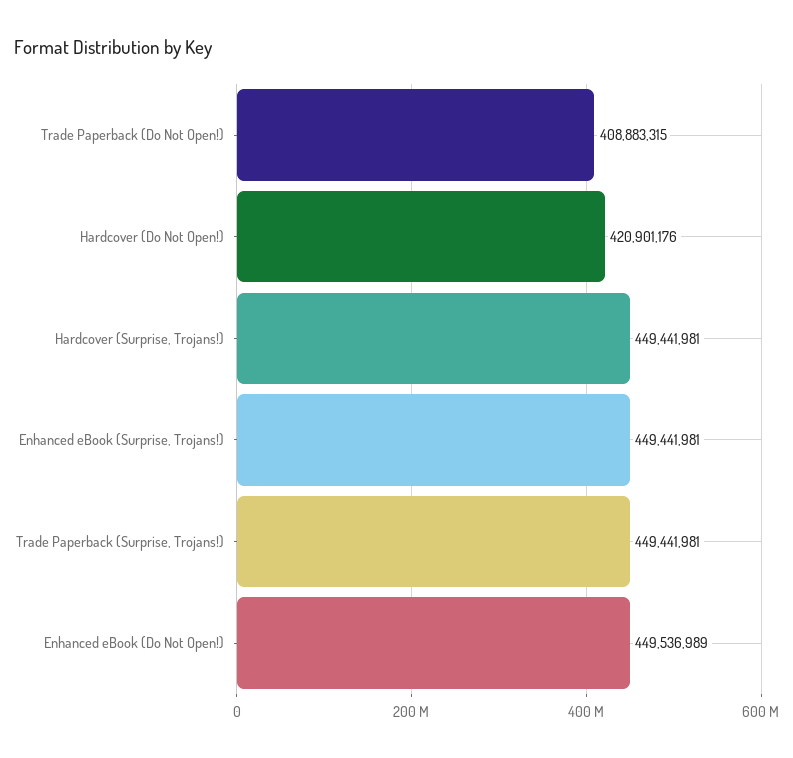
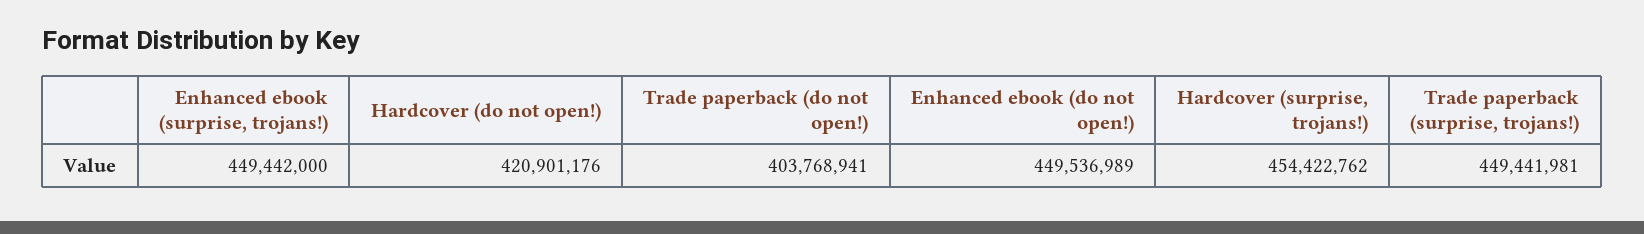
  {
-   "Trade Paperback (Do Not Open!)": 408883315,
+   "Trade Paperback (Do Not Open!)": 403768941,
    "Hardcover (Do Not Open!)": 420901176,
-   "Hardcover (Surprise, Trojans!)": 449441981,
+   "Hardcover (Surprise, Trojans!)": 454422762,
-   "Enhanced eBook (Surprise, Trojans!)": 449441981,
+   "Enhanced eBook (Surprise, Trojans!)": 449442000,
    "Trade Paperback (Surprise, Trojans!)": 449441981,
    "Enhanced eBook (Do Not Open!)": 449536989
  }

